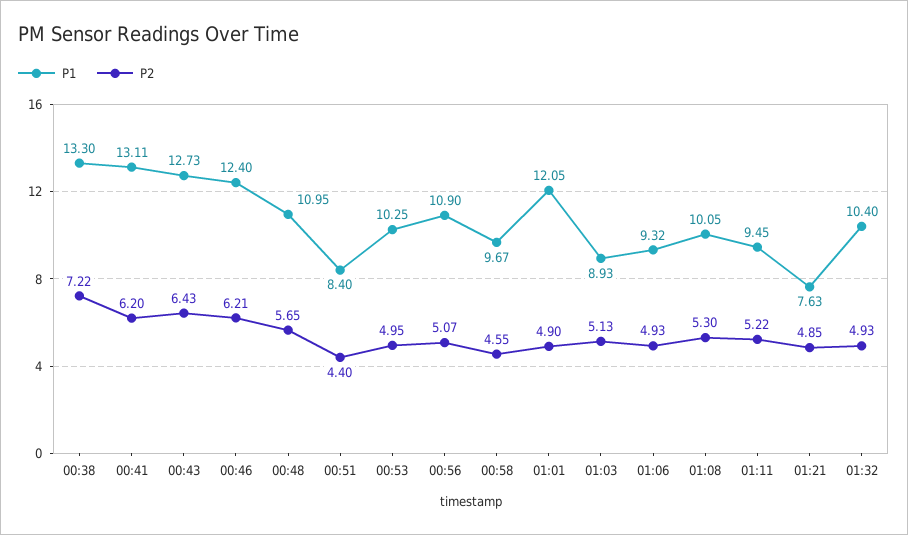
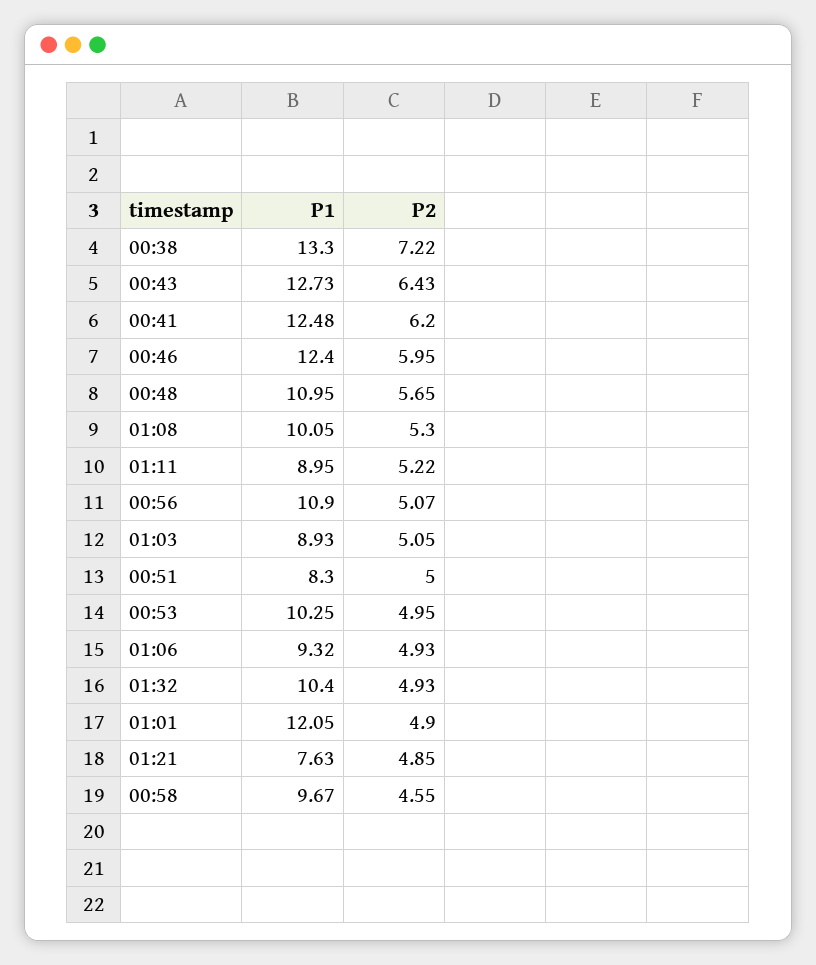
  {
    "P1": {
      "00:38": 13.3,
-     "00:41": 13.11,
+     "00:41": 12.48,
      "00:43": 12.73,
      "00:46": 12.4,
      "00:48": 10.95,
-     "00:51": 8.4,
+     "00:51": 8.3,
      "00:53": 10.25,
      "00:56": 10.9,
      "00:58": 9.67,
      "01:01": 12.05,
      "01:03": 8.93,
      "01:06": 9.32,
      "01:08": 10.05,
-     "01:11": 9.45,
+     "01:11": 8.95,
      "01:21": 7.63,
      "01:32": 10.4
    },
    "P2": {
      "00:38": 7.22,
      "00:41": 6.2,
      "00:43": 6.43,
-     "00:46": 6.21,
+     "00:46": 5.95,
      "00:48": 5.65,
-     "00:51": 4.4,
+     "00:51": 5,
      "00:53": 4.95,
      "00:56": 5.07,
      "00:58": 4.55,
      "01:01": 4.9,
-     "01:03": 5.13,
+     "01:03": 5.05,
      "01:06": 4.93,
      "01:08": 5.3,
      "01:11": 5.22,
      "01:21": 4.85,
      "01:32": 4.93
    }
  }

